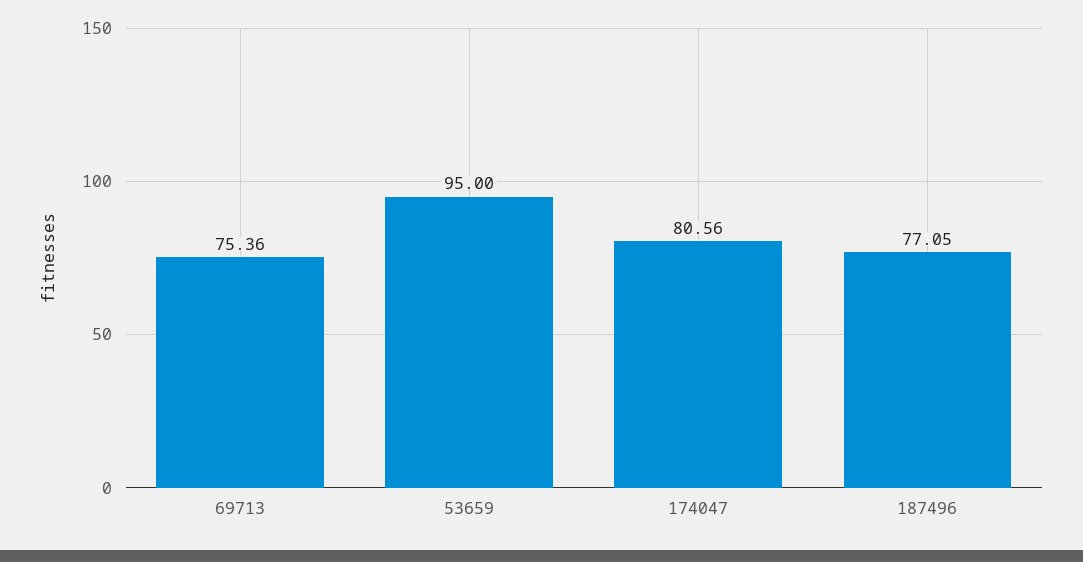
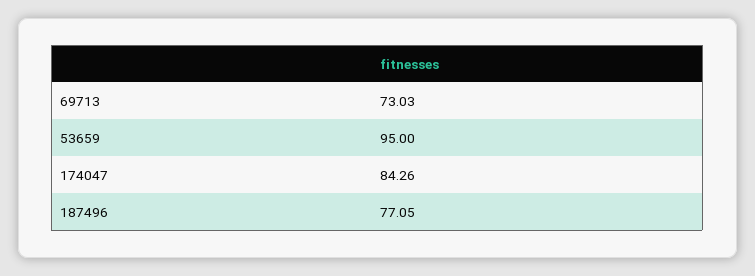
  {
-   "69713": 75.36,
+   "69713": 73.03,
    "53659": 95,
-   "174047": 80.56,
+   "174047": 84.26,
    "187496": 77.05
  }

